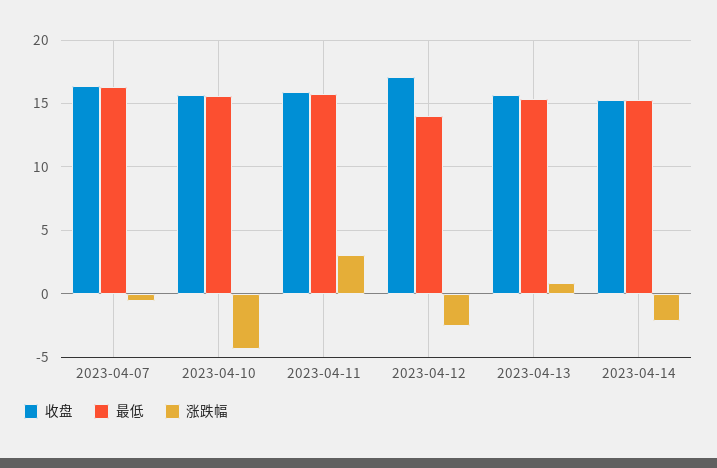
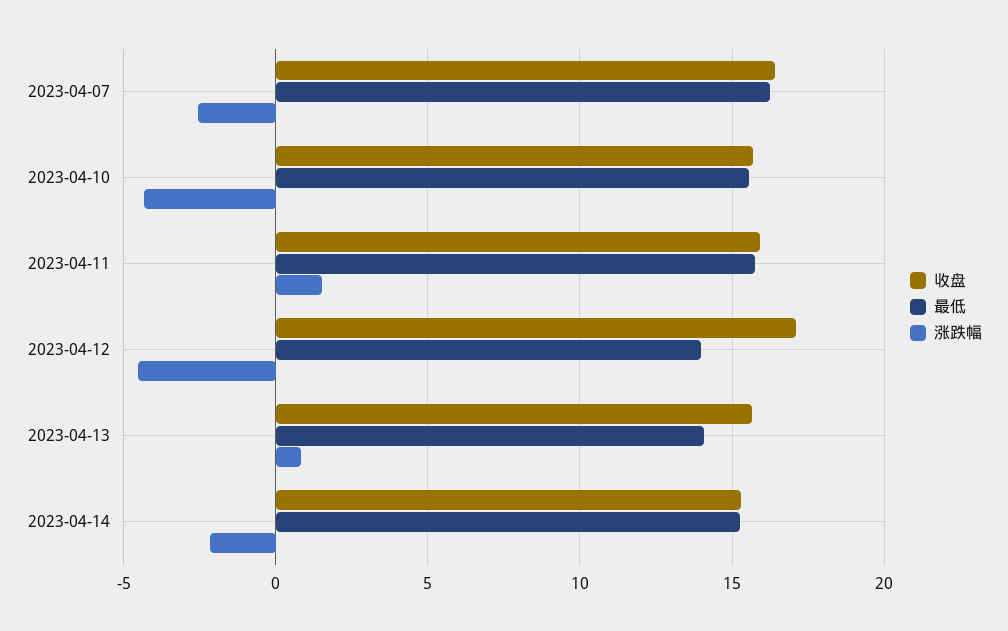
  {
    "收盘": {
      "2023-04-07": 16.5,
      "2023-04-10": 15.5,
      "2023-04-11": 16,
      "2023-04-12": 17,
      "2023-04-13": 15.5,
      "2023-04-14": 15.5
    },
    "最低": {
      "2023-04-07": 16.5,
      "2023-04-10": 15.5,
      "2023-04-11": 15.5,
      "2023-04-12": 14,
-     "2023-04-13": 15.5,
+     "2023-04-13": 14,
      "2023-04-14": 15.5
    },
    "涨跌幅": {
-     "2023-04-07": -0.5,
+     "2023-04-07": -2.5,
      "2023-04-10": -4.5,
-     "2023-04-11": 3,
+     "2023-04-11": 1.5,
-     "2023-04-12": -2.5,
+     "2023-04-12": -4.5,
      "2023-04-13": 1,
      "2023-04-14": -2
    }
  }

